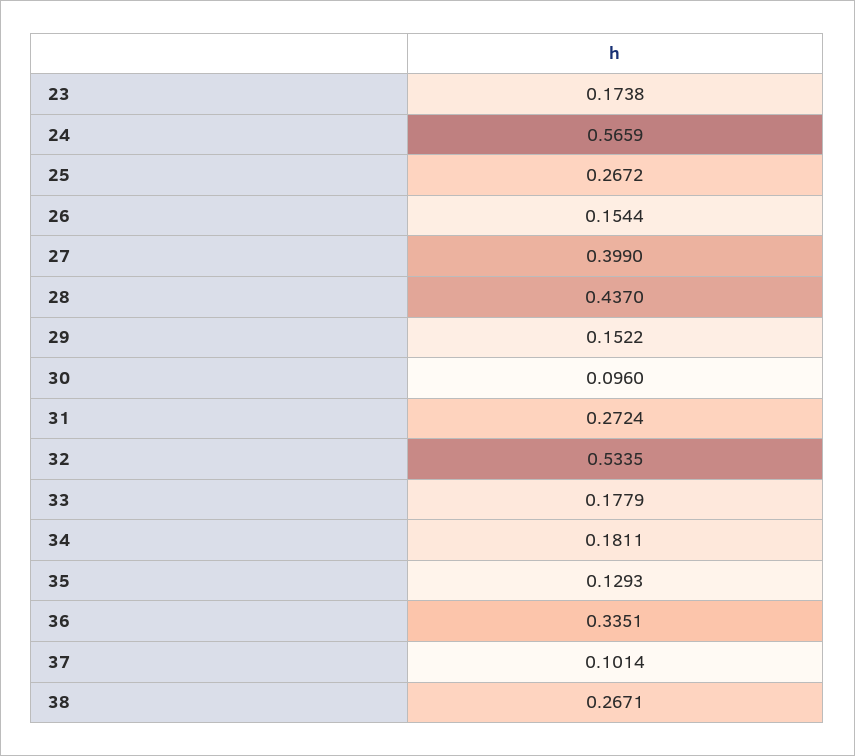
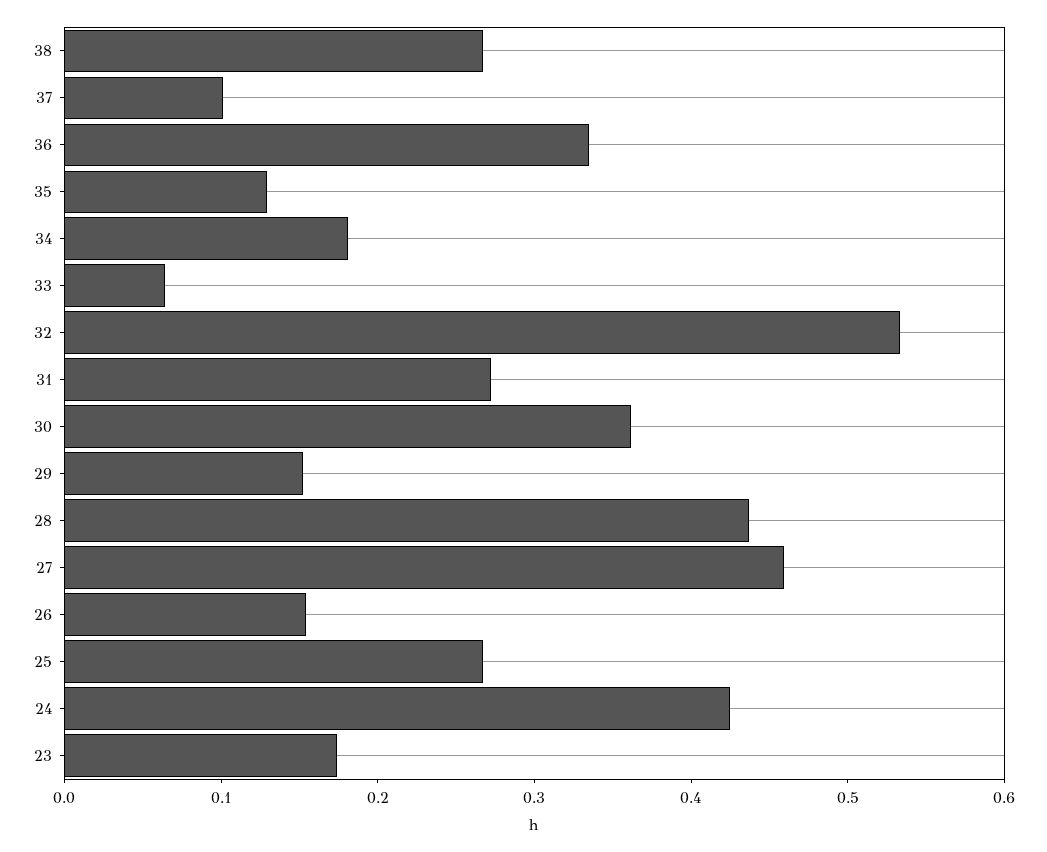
  {
    "23": 0.1738,
-   "24": 0.5659,
+   "24": 0.42,
    "25": 0.2672,
    "26": 0.1544,
-   "27": 0.399,
+   "27": 0.46,
    "28": 0.437,
    "29": 0.1522,
-   "30": 0.096,
+   "30": 0.36,
    "31": 0.2724,
    "32": 0.5335,
-   "33": 0.1779,
+   "33": 0.06,
    "34": 0.1811,
    "35": 0.1293,
    "36": 0.3351,
    "37": 0.1014,
    "38": 0.2671
  }

